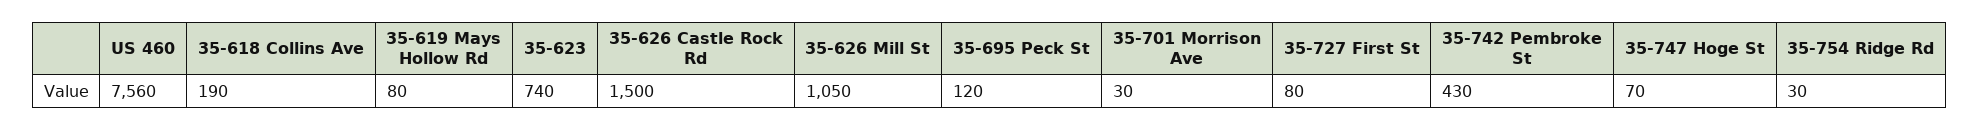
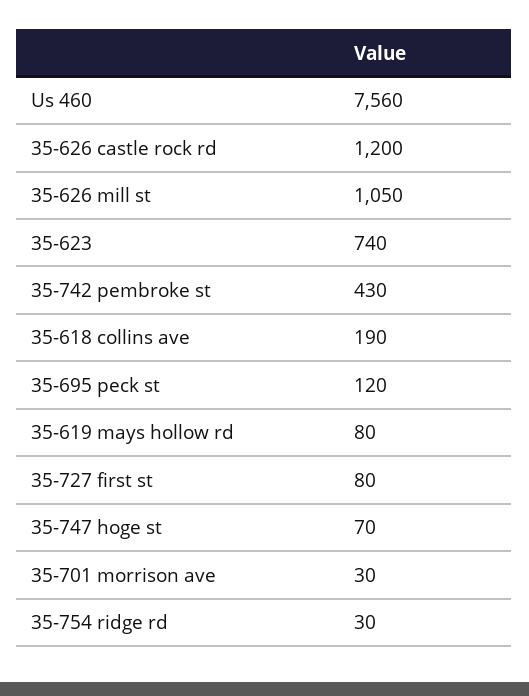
  {
    "US 460": 7560,
    "35-618 Collins Ave": 190,
    "35-619 Mays Hollow Rd": 80,
    "35-623": 740,
-   "35-626 Castle Rock Rd": 1500,
+   "35-626 Castle Rock Rd": 1200,
    "35-626 Mill St": 1050,
    "35-695 Peck St": 120,
    "35-701 Morrison Ave": 30,
    "35-727 First St": 80,
    "35-742 Pembroke St": 430,
    "35-747 Hoge St": 70,
    "35-754 Ridge Rd": 30
  }

